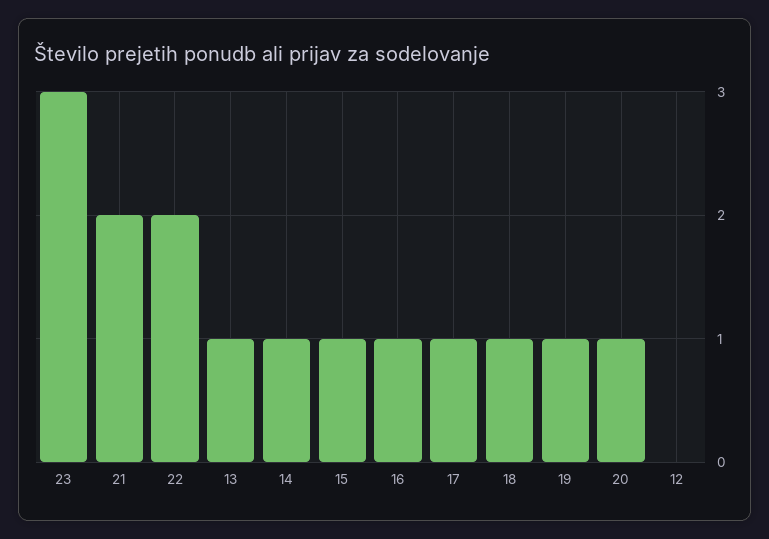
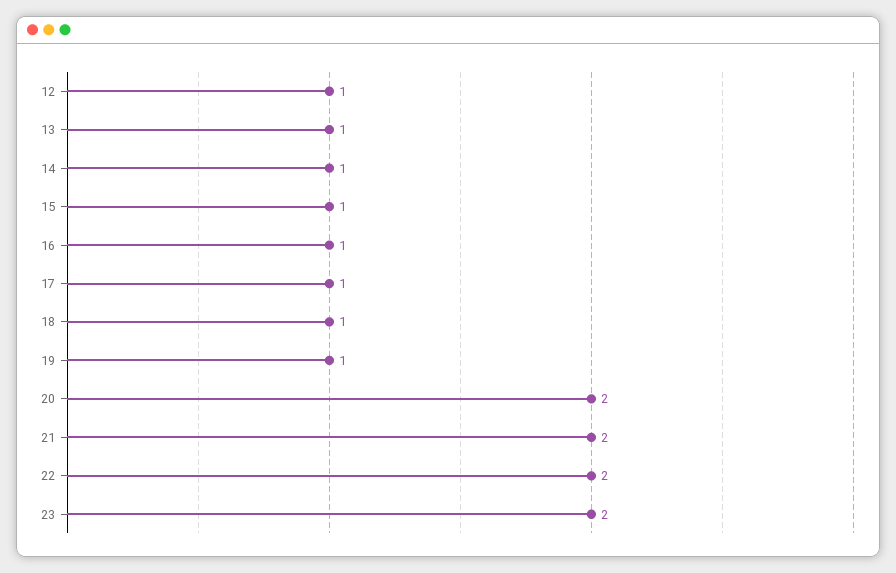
  {
-   "23": 3,
+   "23": 2,
    "21": 2,
    "22": 2,
    "13": 1,
    "14": 1,
    "15": 1,
    "16": 1,
    "17": 1,
    "18": 1,
    "19": 1,
-   "20": 1,
+   "20": 2,
-   "12": 0
+   "12": 1
  }

